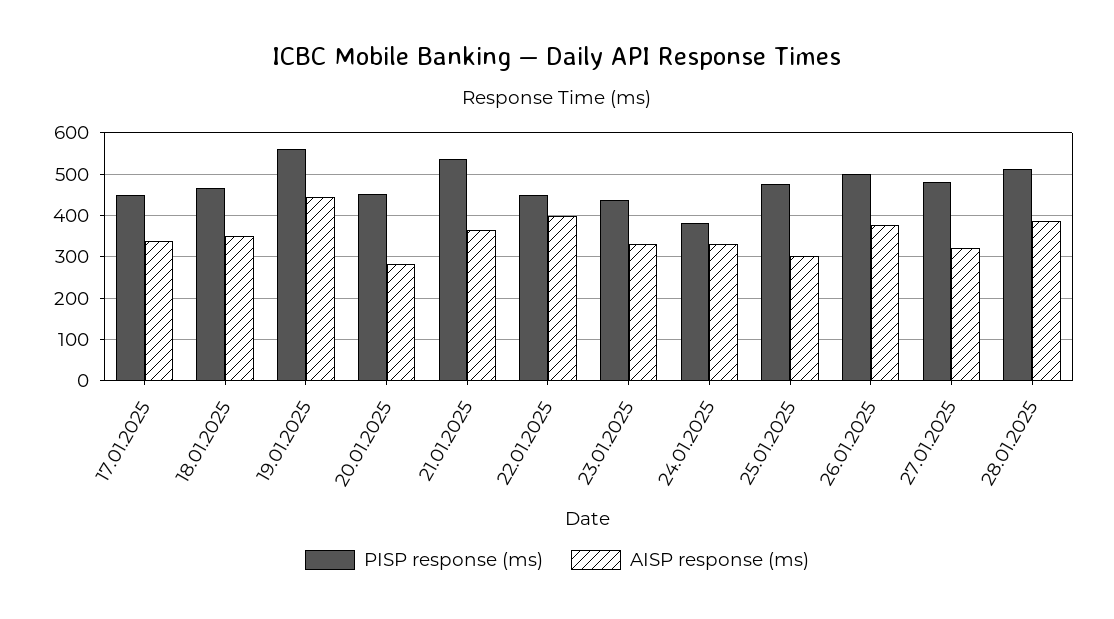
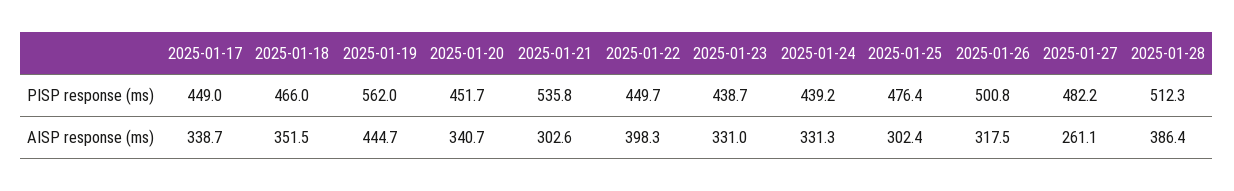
  {
    "PISP response (ms)": {
      "17.01.2025": 449,
      "18.01.2025": 466,
      "19.01.2025": 562,
      "20.01.2025": 451.7,
      "21.01.2025": 535.8,
      "22.01.2025": 449.7,
      "23.01.2025": 438.7,
-     "24.01.2025": 380,
+     "24.01.2025": 439.2,
      "25.01.2025": 476.4,
      "26.01.2025": 500.8,
      "27.01.2025": 482.2,
      "28.01.2025": 512.3
    },
    "AISP response (ms)": {
      "17.01.2025": 338.7,
      "18.01.2025": 351.5,
      "19.01.2025": 444.7,
-     "20.01.2025": 280,
+     "20.01.2025": 340.7,
-     "21.01.2025": 360,
+     "21.01.2025": 302.6,
      "22.01.2025": 398.3,
      "23.01.2025": 331,
      "24.01.2025": 331.3,
      "25.01.2025": 302.4,
-     "26.01.2025": 380,
+     "26.01.2025": 317.5,
-     "27.01.2025": 320,
+     "27.01.2025": 261.1,
      "28.01.2025": 386.4
    }
  }

